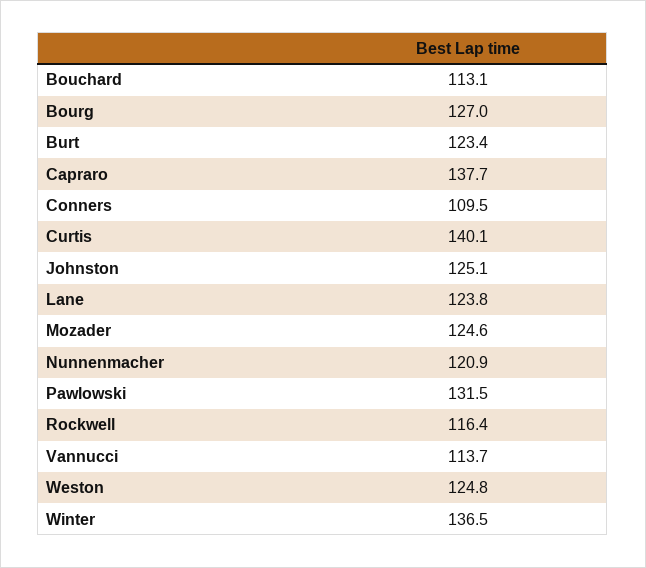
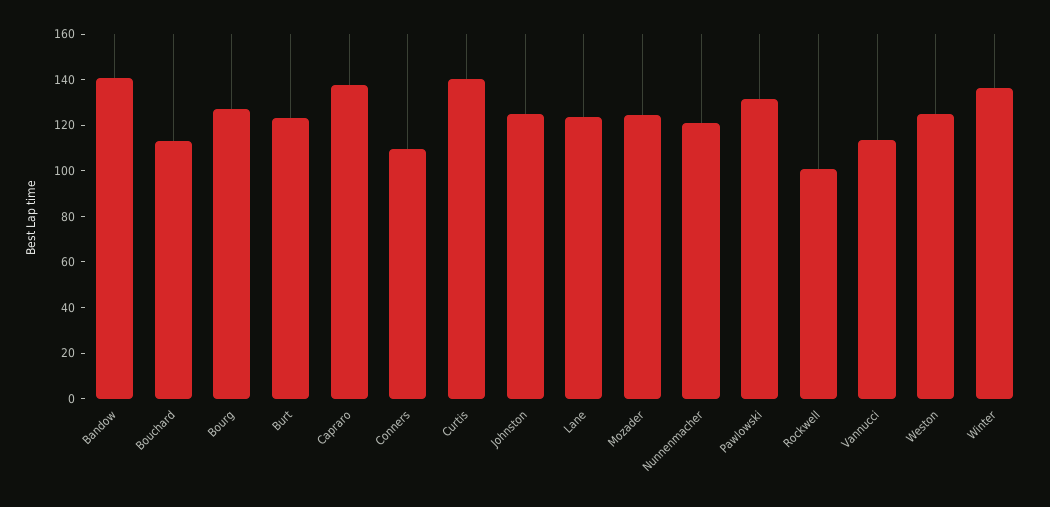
  {
    "Bouchard": 113.1,
    "Bourg": 127,
    "Burt": 123.4,
    "Capraro": 137.7,
    "Conners": 109.5,
    "Curtis": 140.1,
    "Johnston": 125.1,
    "Lane": 123.8,
    "Mozader": 124.6,
    "Nunnenmacher": 120.9,
    "Pawlowski": 131.5,
-   "Rockwell": 116.4,
+   "Rockwell": 100,
    "Vannucci": 113.7,
    "Weston": 124.8,
-   "Winter": 136.5
+   "Winter": 136.5,
+   "Bandow": 140
  }

